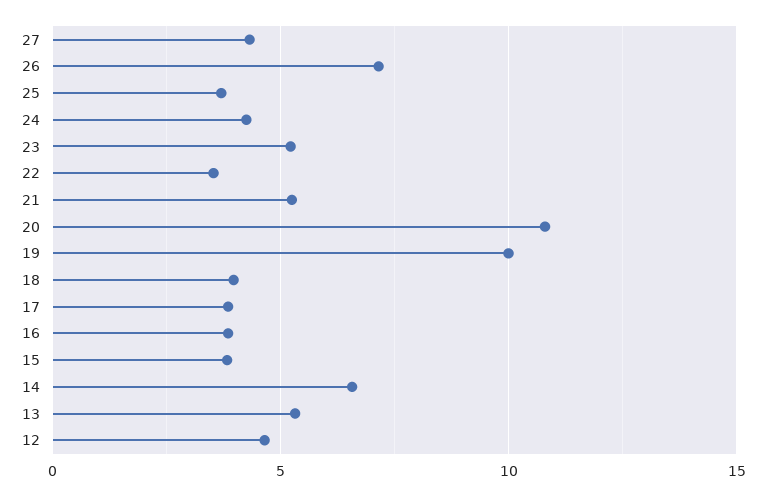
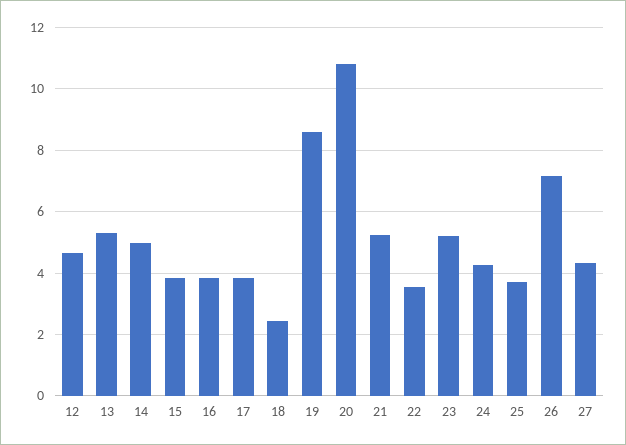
  {
    "27": 4.4,
    "26": 7.2,
    "25": 3.8,
    "24": 4.2,
    "23": 5.2,
    "22": 3.6,
    "21": 5.2,
    "20": 10.8,
-   "19": 10,
+   "19": 8.6,
-   "18": 4,
+   "18": 2.4,
    "17": 3.8,
    "16": 3.8,
    "15": 3.8,
-   "14": 6.5,
+   "14": 5,
    "13": 5.4,
    "12": 4.6
  }

